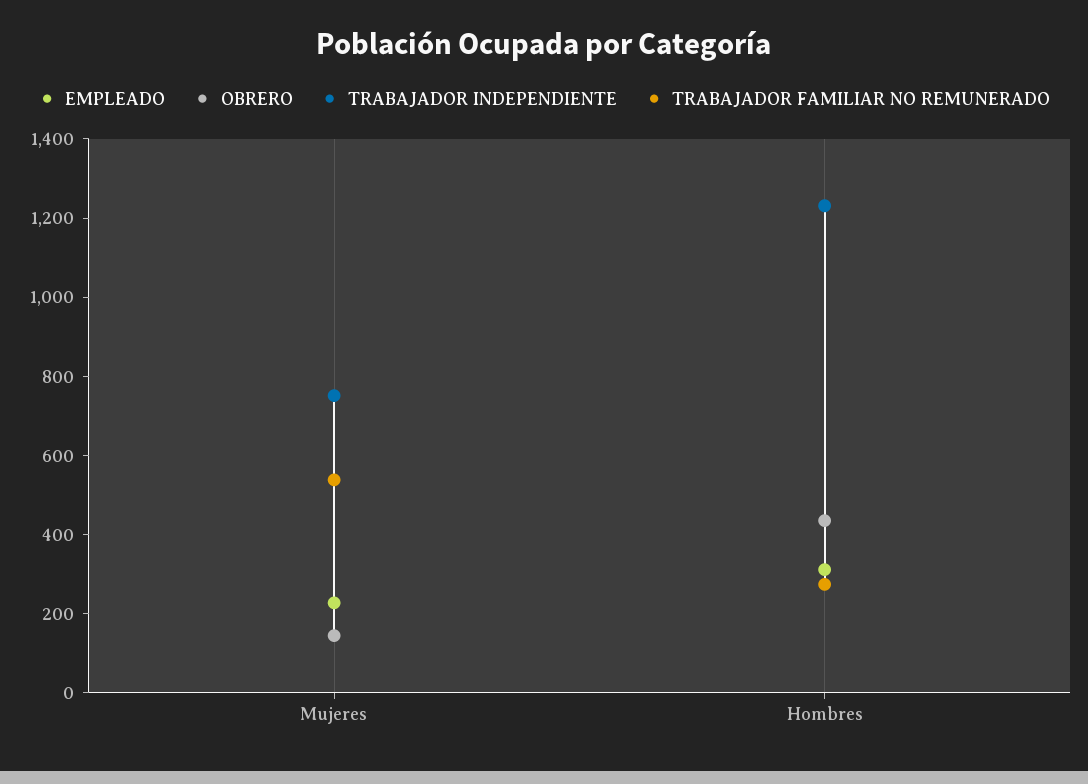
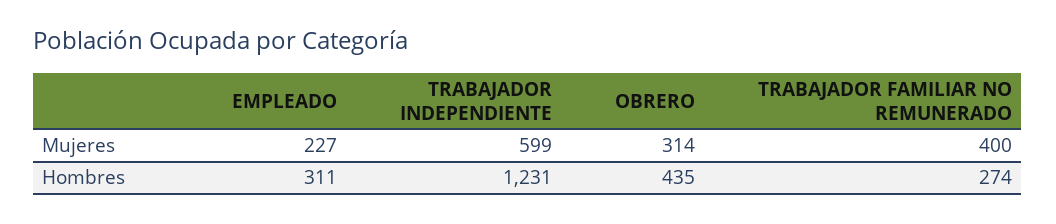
  {
    "EMPLEADO": {
      "Mujeres": 227,
      "Hombres": 311
    },
    "OBRERO": {
-     "Mujeres": 150,
+     "Mujeres": 314,
      "Hombres": 435
    },
    "TRABAJADOR INDEPENDIENTE": {
-     "Mujeres": 750,
+     "Mujeres": 599,
      "Hombres": 1231
    },
    "TRABAJADOR FAMILIAR NO REMUNERADO": {
-     "Mujeres": 550,
+     "Mujeres": 400,
      "Hombres": 274
    }
  }

